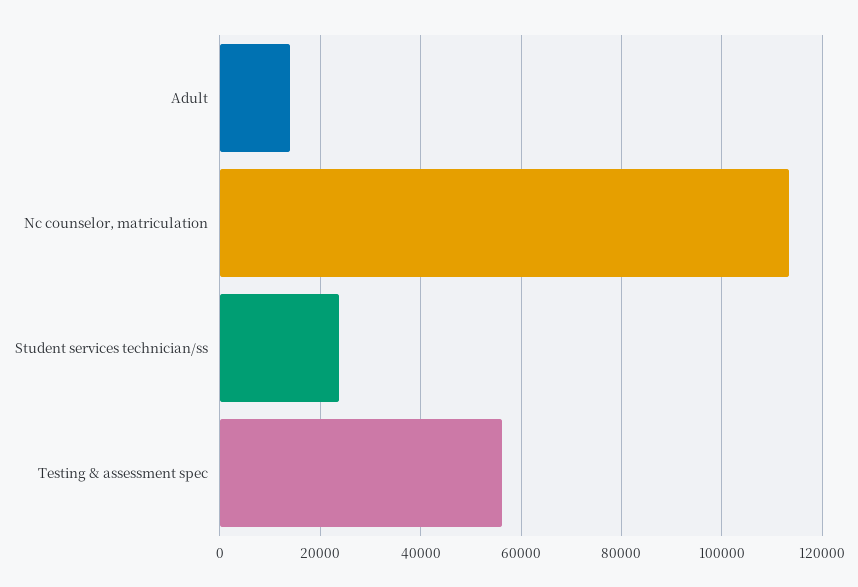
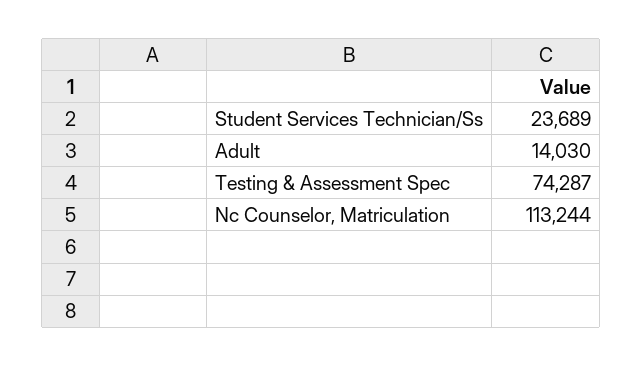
  {
    "Adult": 14030,
    "Nc counselor, matriculation": 113244,
    "Student services technician/ss": 23689,
-   "Testing & assessment spec": 56000
+   "Testing & assessment spec": 74287
  }

